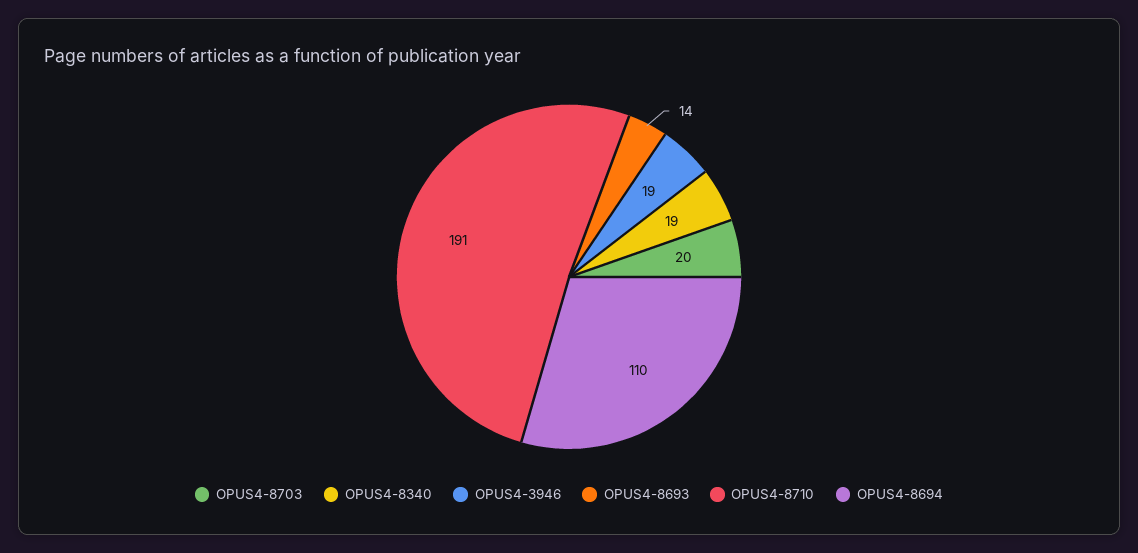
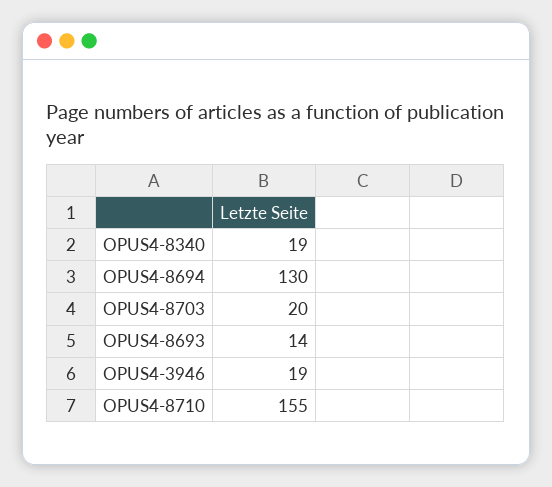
  {
    "OPUS4-8703": 20,
    "OPUS4-8340": 19,
    "OPUS4-3946": 19,
    "OPUS4-8693": 14,
-   "OPUS4-8710": 191,
+   "OPUS4-8710": 155,
-   "OPUS4-8694": 110
+   "OPUS4-8694": 130
  }

